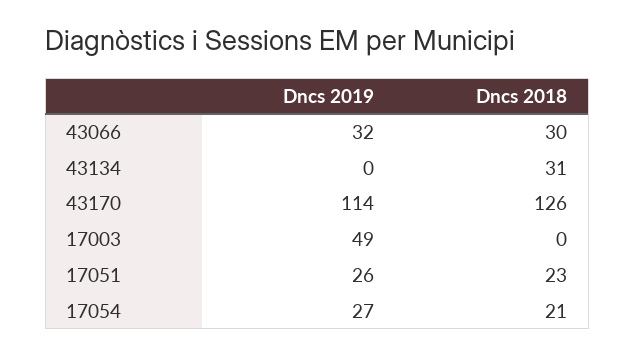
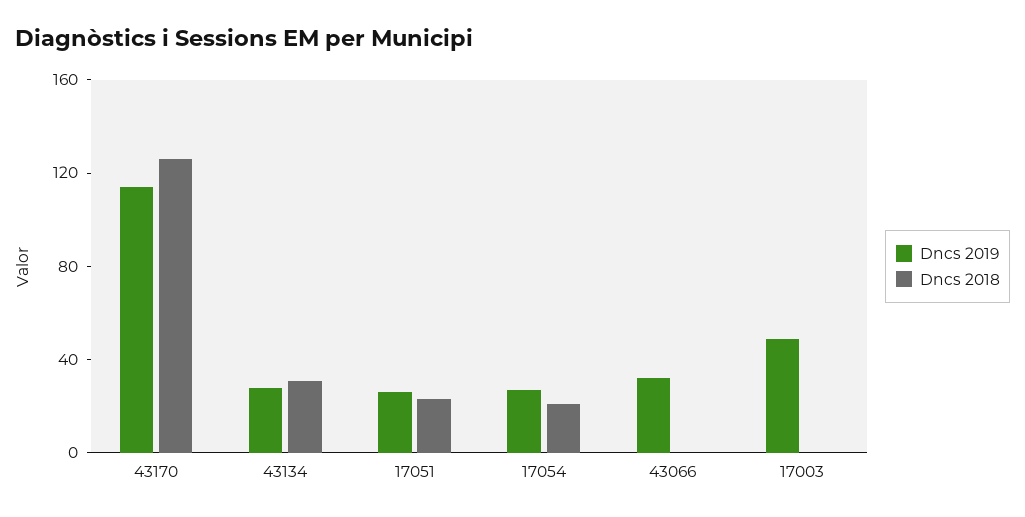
  {
    "Dncs 2019": {
      "43066": 32,
-     "43134": 0,
+     "43134": 30,
      "43170": 114,
      "17003": 49,
      "17051": 26,
      "17054": 27
    },
    "Dncs 2018": {
-     "43066": 30,
+     "43066": 0,
      "43134": 31,
      "43170": 126,
      "17003": 0,
      "17051": 23,
      "17054": 21
    }
  }

